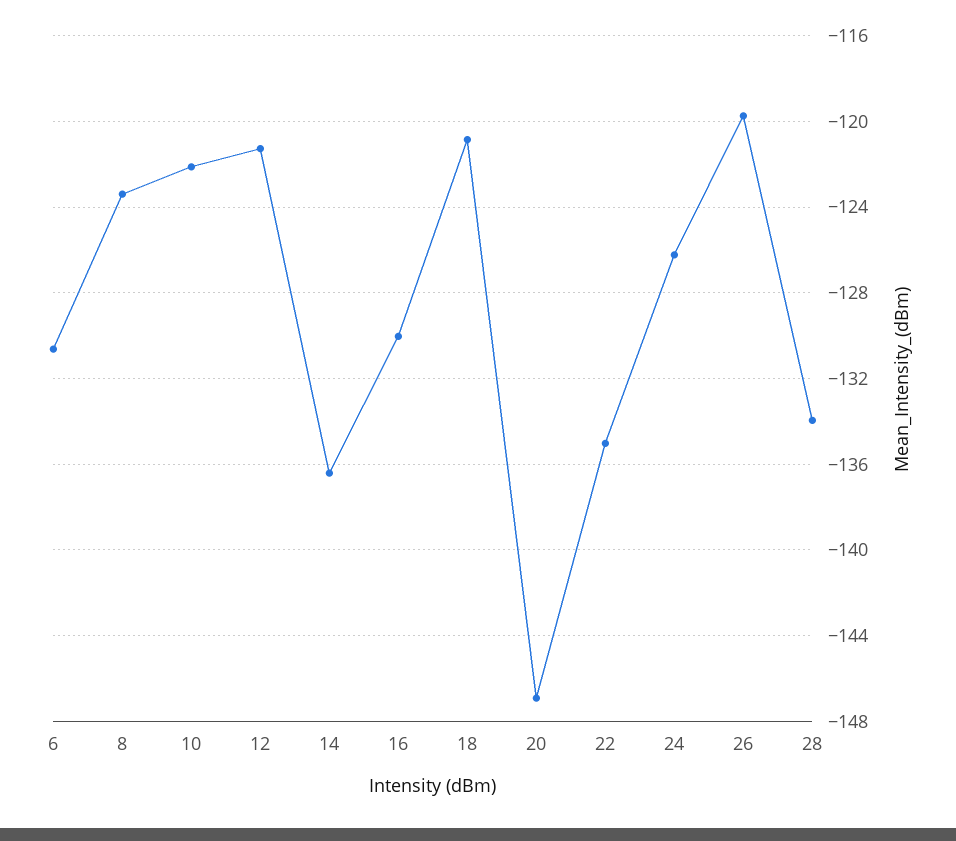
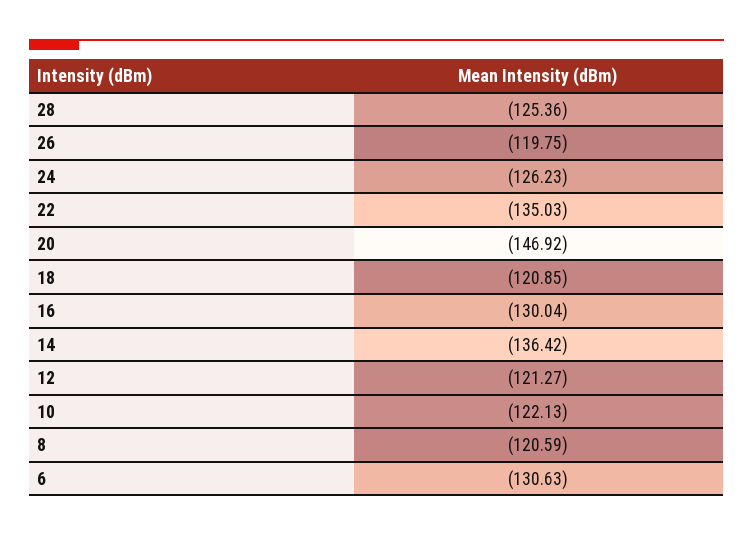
  {
    "6": -130.63,
-   "8": -123.5,
+   "8": -120.59,
    "10": -122.13,
    "12": -121.27,
    "14": -136.42,
    "16": -130.04,
    "18": -120.85,
    "20": -146.92,
    "22": -135.03,
    "24": -126.23,
    "26": -119.75,
-   "28": -134
+   "28": -125.36
  }

